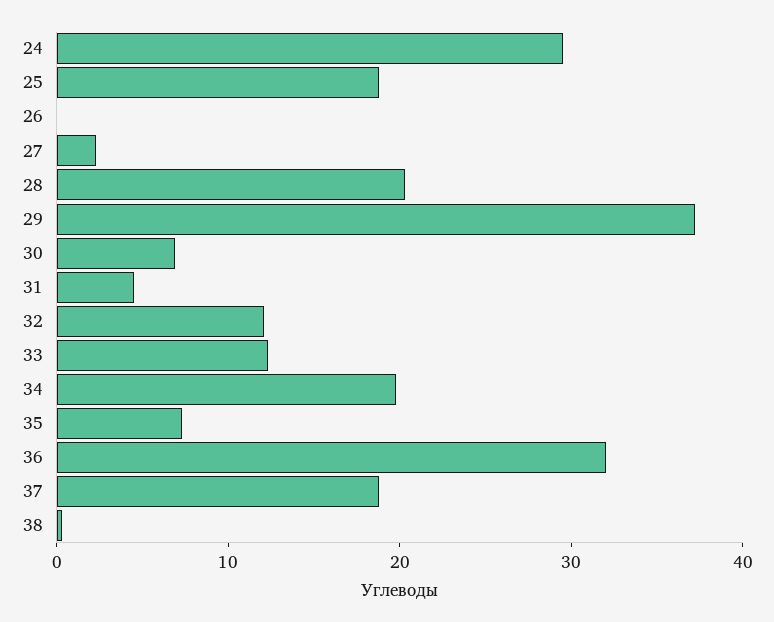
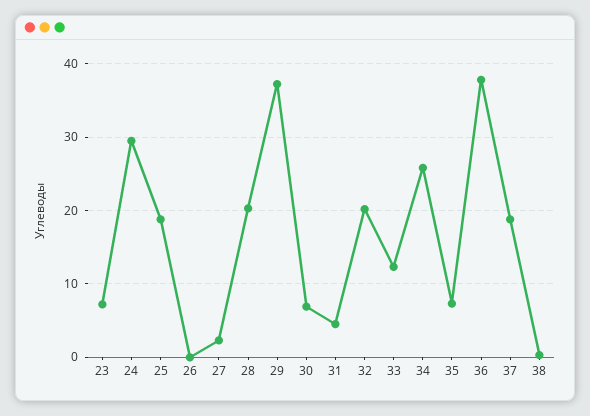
  {
    "24": 30,
    "25": 19,
    "26": 0,
    "27": 2,
    "28": 20,
    "29": 37,
    "30": 7,
    "31": 5,
-   "32": 12,
+   "32": 20,
    "33": 12,
-   "34": 20,
+   "34": 26,
    "35": 7,
-   "36": 32,
+   "36": 38,
    "37": 19,
-   "38": 0
+   "38": 0,
+   "23": 7
  }

